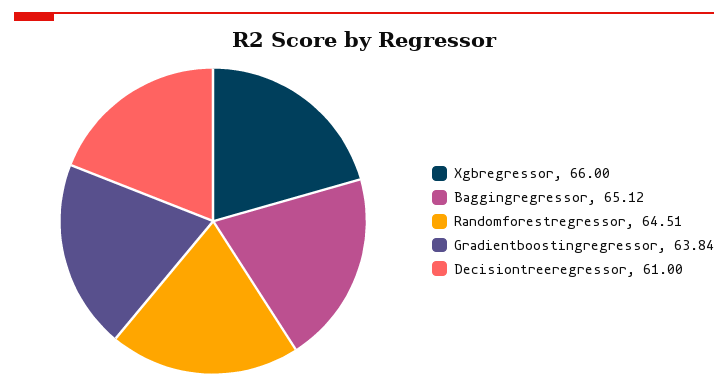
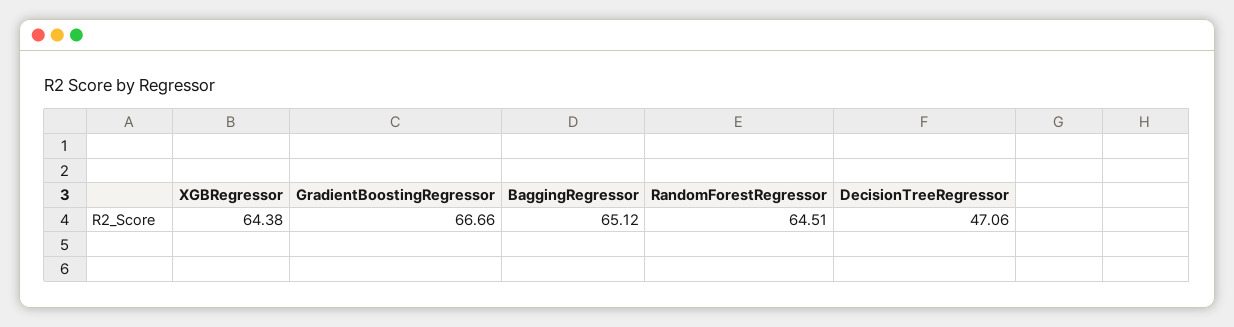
  {
-   "Xgbregressor": 66,
+   "Xgbregressor": 64.38,
    "Baggingregressor": 65.12,
    "Randomforestregressor": 64.51,
-   "Gradientboostingregressor": 63.84,
+   "Gradientboostingregressor": 66.66,
-   "Decisiontreeregressor": 61
+   "Decisiontreeregressor": 47.06
  }

